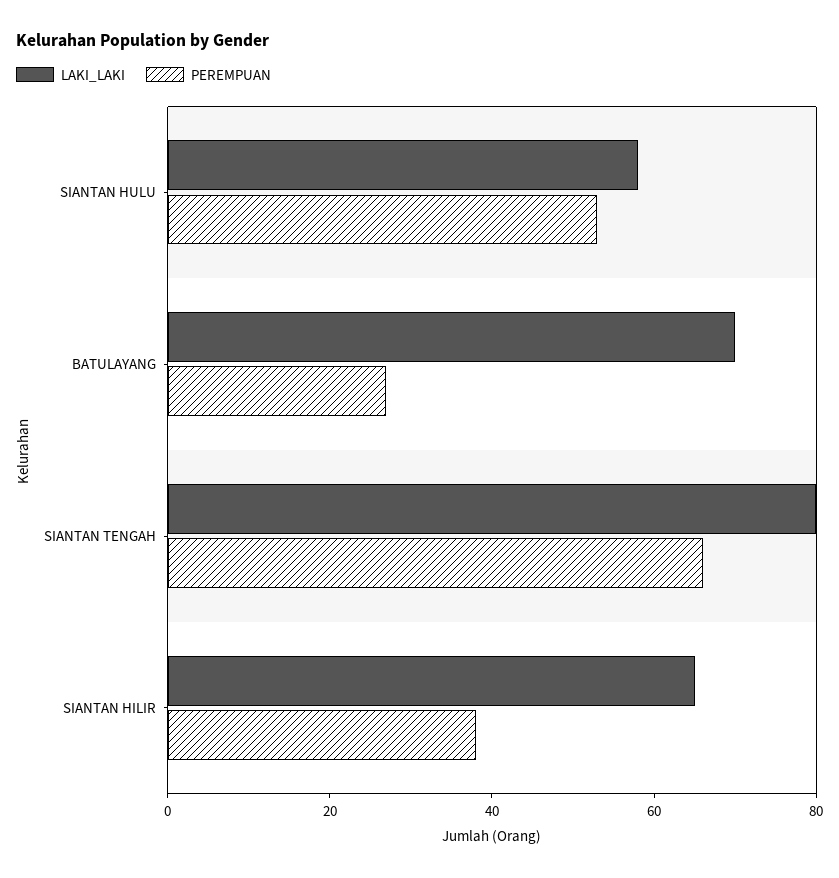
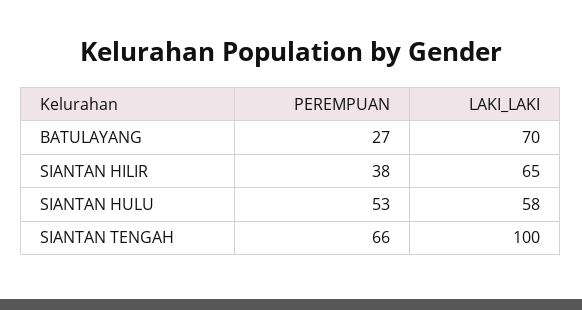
  {
    "LAKI_LAKI": {
      "SIANTAN HULU": 58,
      "BATULAYANG": 70,
-     "SIANTAN TENGAH": 80,
+     "SIANTAN TENGAH": 100,
      "SIANTAN HILIR": 65
    },
    "PEREMPUAN": {
      "SIANTAN HULU": 53,
      "BATULAYANG": 27,
      "SIANTAN TENGAH": 66,
      "SIANTAN HILIR": 38
    }
  }

